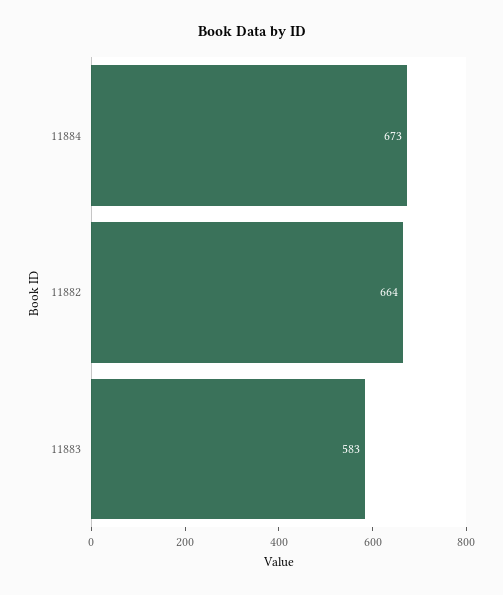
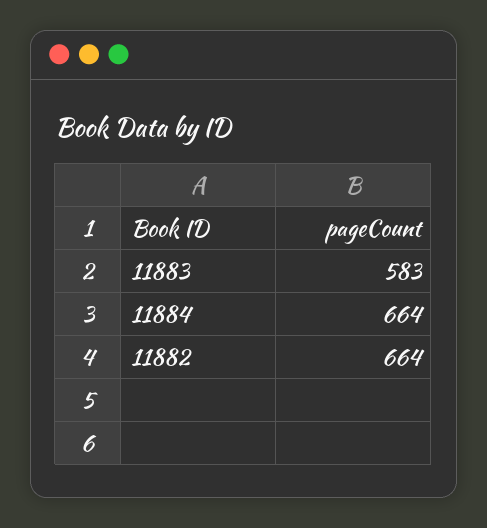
  {
-   "11884": 673,
+   "11884": 664,
    "11882": 664,
    "11883": 583
  }

